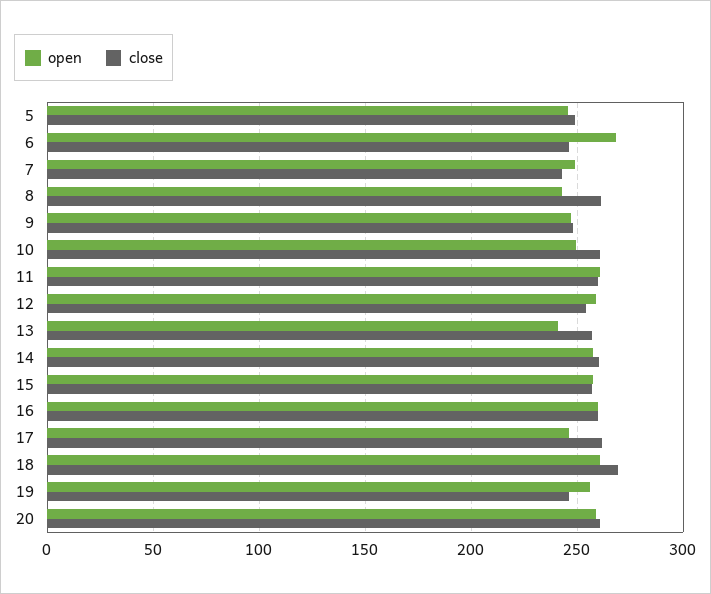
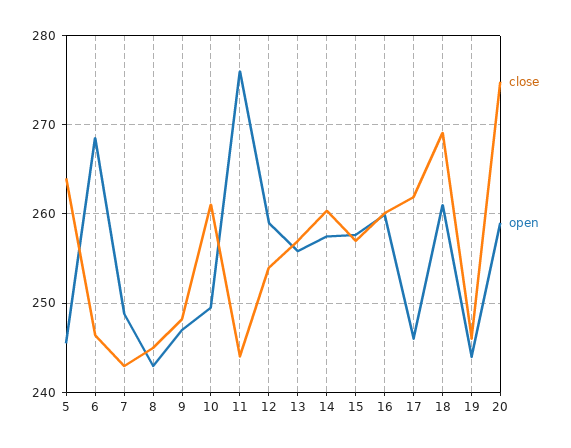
  {
    "open": {
      "5": 246,
      "6": 269,
      "7": 249,
      "8": 243,
      "9": 247,
      "10": 250,
-     "11": 260,
+     "11": 276,
      "12": 259,
-     "13": 240,
+     "13": 256,
      "14": 258,
      "15": 258,
      "16": 260,
      "17": 246,
      "18": 261,
-     "19": 255,
+     "19": 244,
      "20": 259
    },
    "close": {
-     "5": 250,
+     "5": 264,
      "6": 246,
      "7": 243,
-     "8": 260,
+     "8": 245,
      "9": 248,
      "10": 261,
-     "11": 260,
+     "11": 244,
      "12": 254,
      "13": 257,
      "14": 260,
      "15": 257,
      "16": 260,
      "17": 262,
      "18": 269,
      "19": 246,
-     "20": 260
+     "20": 275
    }
  }

